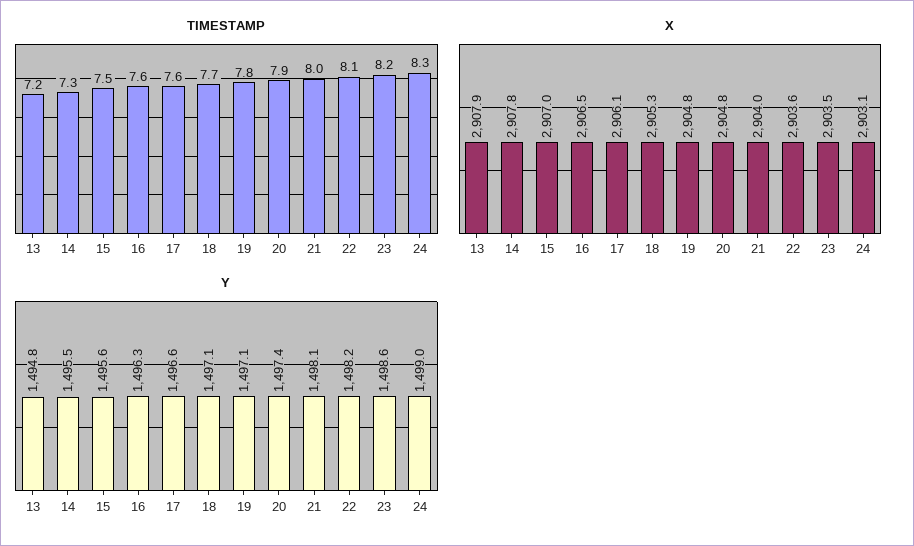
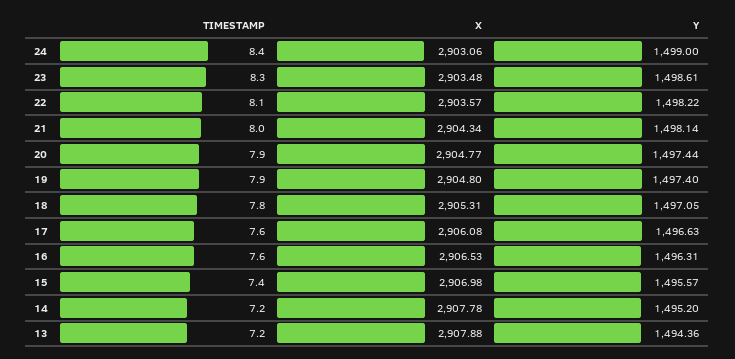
  {
    "TIMESTAMP": {
      "13": 7.2,
-     "14": 7.3,
+     "14": 7.2,
-     "15": 7.5,
+     "15": 7.4,
      "16": 7.6,
      "17": 7.6,
-     "18": 7.7,
+     "18": 7.8,
-     "19": 7.8,
+     "19": 7.9,
      "20": 7.9,
      "21": 8,
      "22": 8.1,
-     "23": 8.2,
+     "23": 8.3,
-     "24": 8.3
+     "24": 8.4
    },
    "X": {
      "13": 2907.88,
      "14": 2907.78,
      "15": 2906.98,
      "16": 2906.53,
      "17": 2906.08,
      "18": 2905.31,
      "19": 2904.8,
      "20": 2904.77,
-     "21": 2904,
+     "21": 2904.34,
      "22": 2903.57,
      "23": 2903.48,
      "24": 2903.06
    },
    "Y": {
-     "13": 1494.8,
+     "13": 1494.36,
-     "14": 1495.5,
+     "14": 1495.2,
      "15": 1495.57,
      "16": 1496.31,
      "17": 1496.63,
      "18": 1497.05,
-     "19": 1497.1,
+     "19": 1497.4,
      "20": 1497.44,
      "21": 1498.14,
      "22": 1498.22,
      "23": 1498.61,
      "24": 1499
    }
  }

